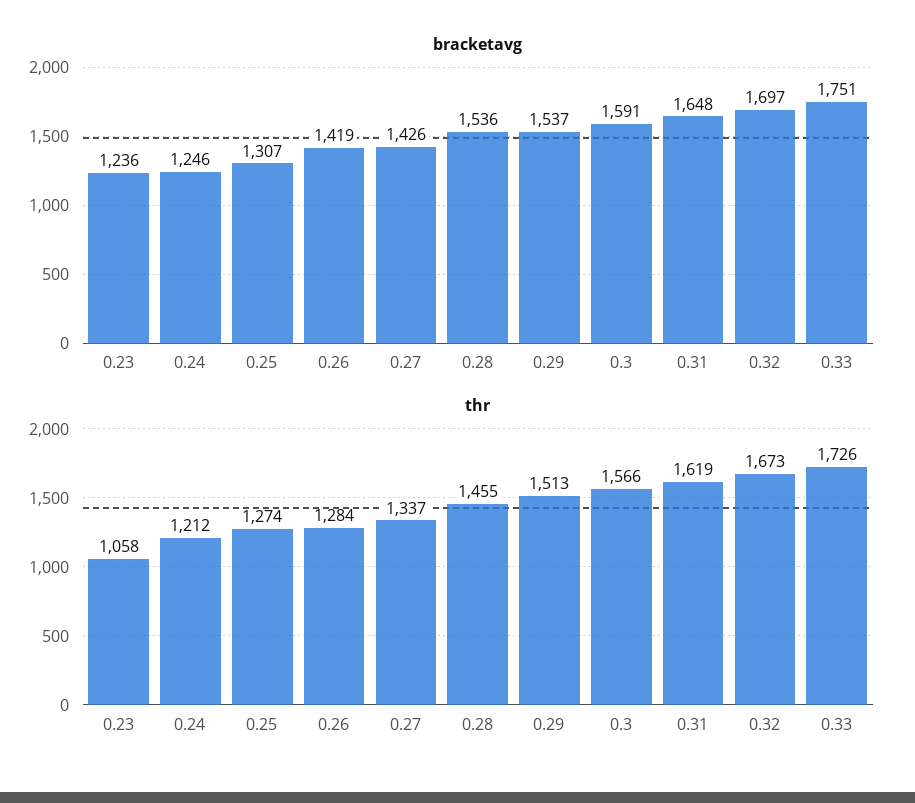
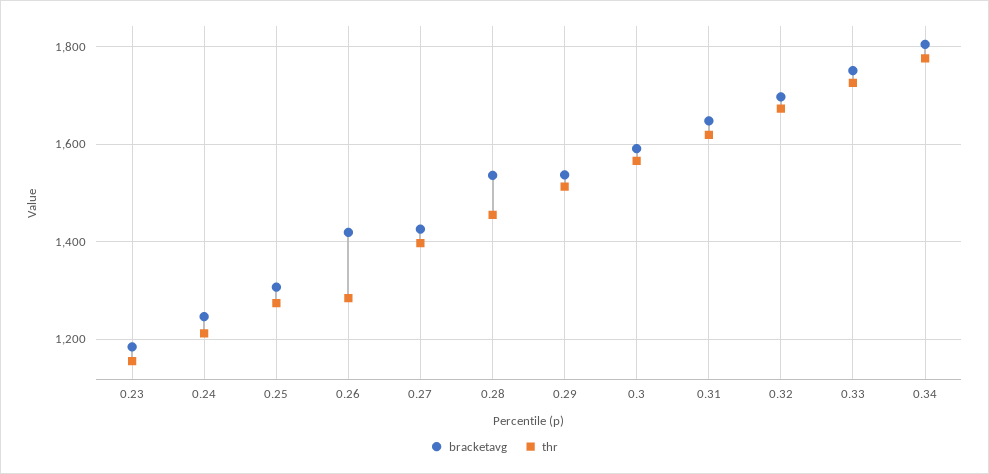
  {
    "bracketavg": {
-     "0.23": 1236,
+     "0.23": 1180,
      "0.24": 1246,
      "0.25": 1307,
      "0.26": 1419,
      "0.27": 1426,
      "0.28": 1536,
      "0.29": 1537,
      "0.3": 1591,
      "0.31": 1648,
      "0.32": 1697,
-     "0.33": 1751
+     "0.33": 1751,
+     "0.34": 1800
    },
    "thr": {
-     "0.23": 1058,
+     "0.23": 1160,
      "0.24": 1212,
      "0.25": 1274,
      "0.26": 1284,
-     "0.27": 1337,
+     "0.27": 1400,
      "0.28": 1455,
      "0.29": 1513,
      "0.3": 1566,
      "0.31": 1619,
      "0.32": 1673,
-     "0.33": 1726
+     "0.33": 1726,
+     "0.34": 1780
    }
  }

